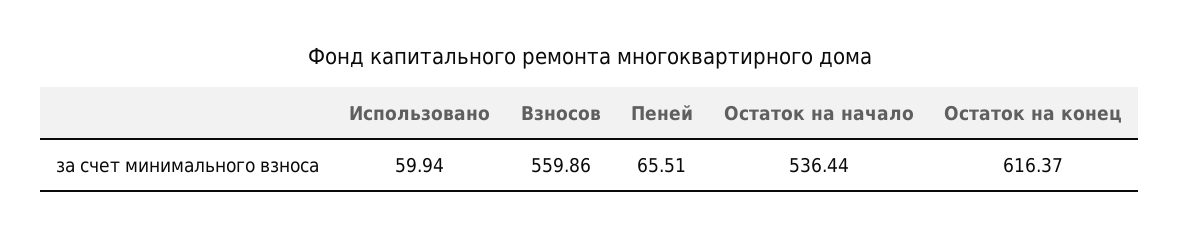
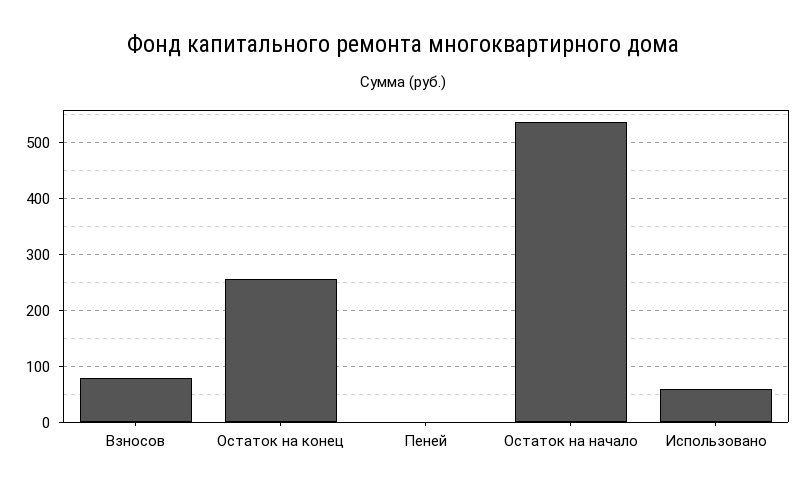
  {
    "Использовано": 59.94,
-   "Взносов": 559.86,
+   "Взносов": 80,
-   "Пеней": 65.51,
+   "Пеней": 0,
    "Остаток на начало": 536.44,
-   "Остаток на конец": 616.37
+   "Остаток на конец": 260
  }

